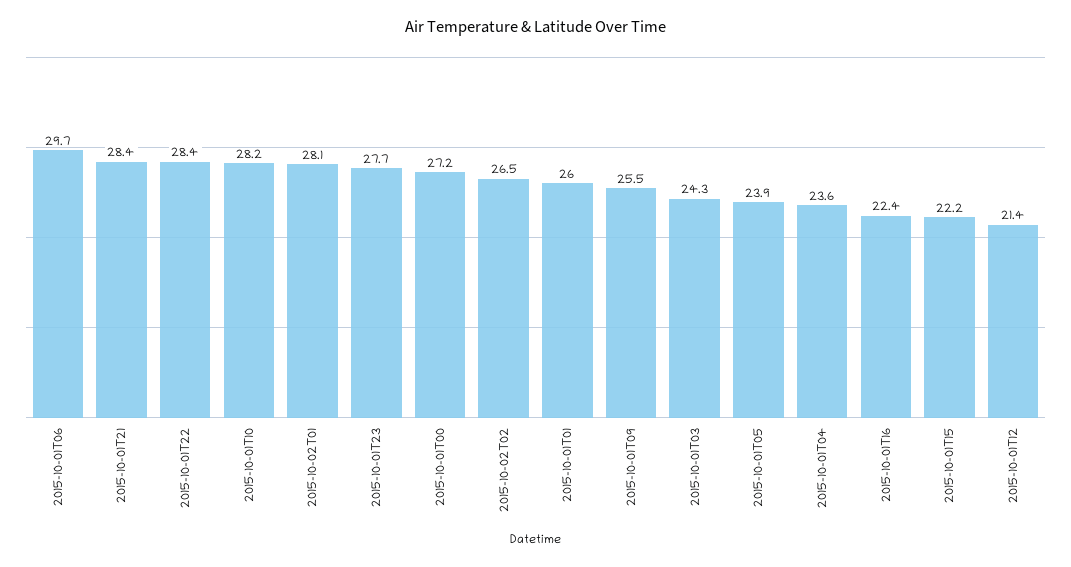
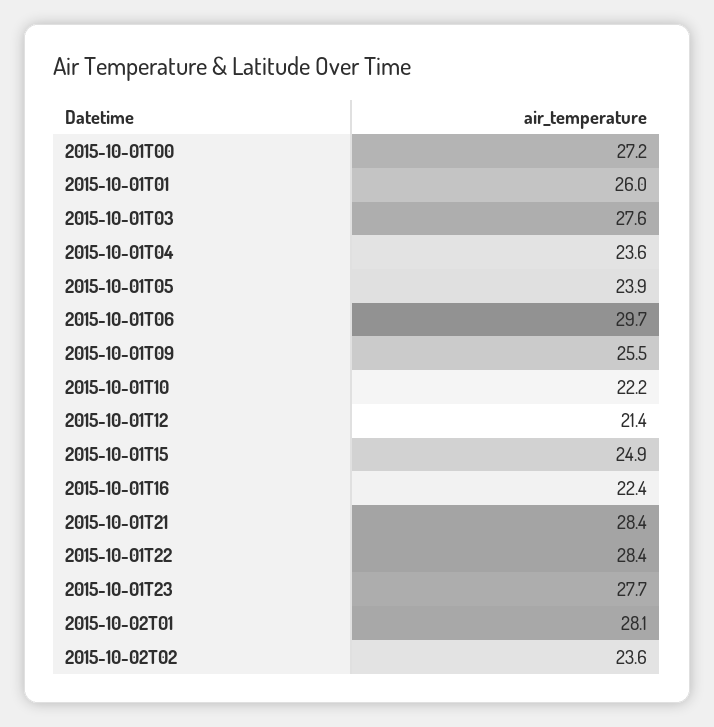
  {
    "2015-10-01T06": 29.7,
    "2015-10-01T21": 28.4,
    "2015-10-01T22": 28.4,
-   "2015-10-01T10": 28.2,
+   "2015-10-01T10": 22.2,
    "2015-10-02T01": 28.1,
    "2015-10-01T23": 27.7,
    "2015-10-01T00": 27.2,
-   "2015-10-02T02": 26.5,
+   "2015-10-02T02": 23.6,
    "2015-10-01T01": 26,
    "2015-10-01T09": 25.5,
-   "2015-10-01T03": 24.3,
+   "2015-10-01T03": 27.6,
    "2015-10-01T05": 23.9,
    "2015-10-01T04": 23.6,
    "2015-10-01T16": 22.4,
-   "2015-10-01T15": 22.2,
+   "2015-10-01T15": 24.9,
    "2015-10-01T12": 21.4
  }

